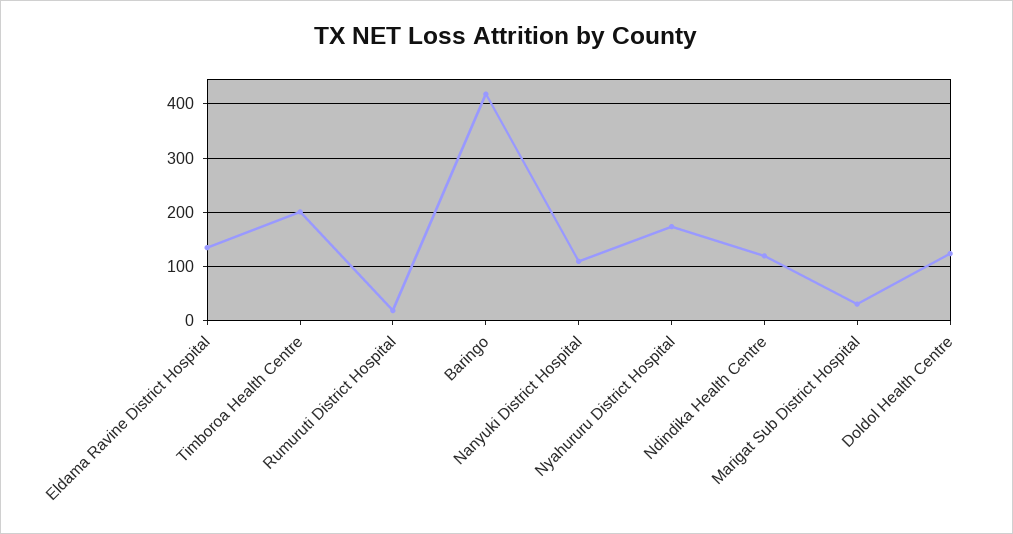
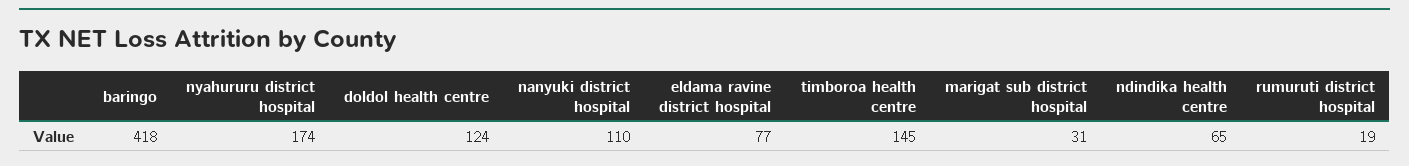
  {
-   "Eldama Ravine District Hospital": 140,
+   "Eldama Ravine District Hospital": 77,
-   "Timboroa Health Centre": 200,
+   "Timboroa Health Centre": 145,
    "Rumuruti District Hospital": 19,
    "Baringo": 418,
    "Nanyuki District Hospital": 110,
    "Nyahururu District Hospital": 174,
-   "Ndindika Health Centre": 120,
+   "Ndindika Health Centre": 65,
    "Marigat Sub District Hospital": 31,
    "Doldol Health Centre": 124
  }

